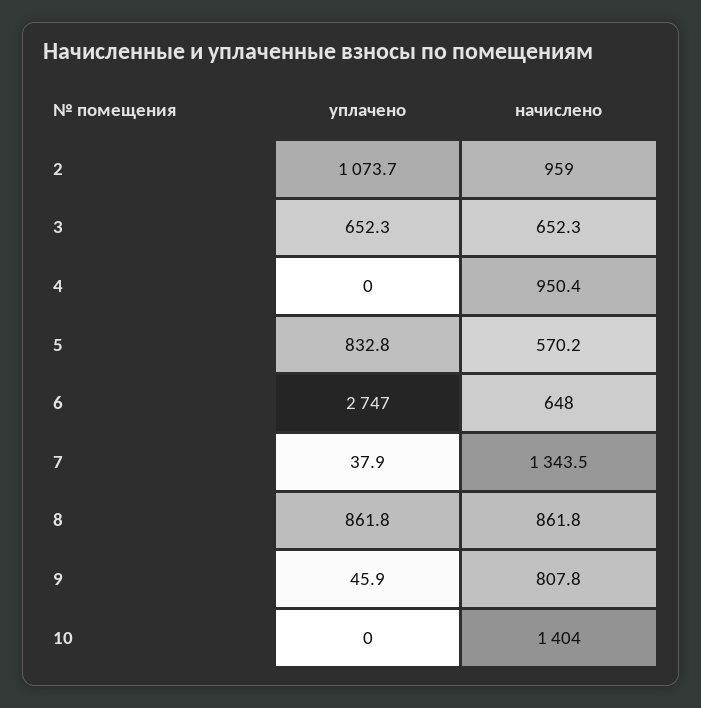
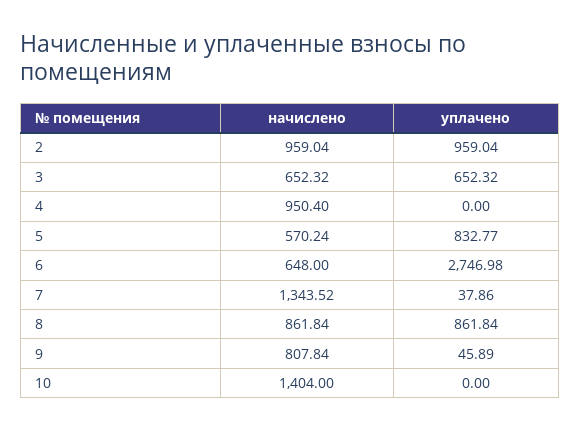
  {
    "уплачено": {
-     "2": 1073.7,
+     "2": 959.04,
      "3": 652.32,
      "4": 0,
      "5": 832.77,
      "6": 2746.98,
      "7": 37.86,
      "8": 861.84,
      "9": 45.89,
      "10": 0
    },
    "начислено": {
      "2": 959.04,
      "3": 652.32,
      "4": 950.4,
      "5": 570.24,
      "6": 648,
      "7": 1343.52,
      "8": 861.84,
      "9": 807.84,
      "10": 1404
    }
  }

